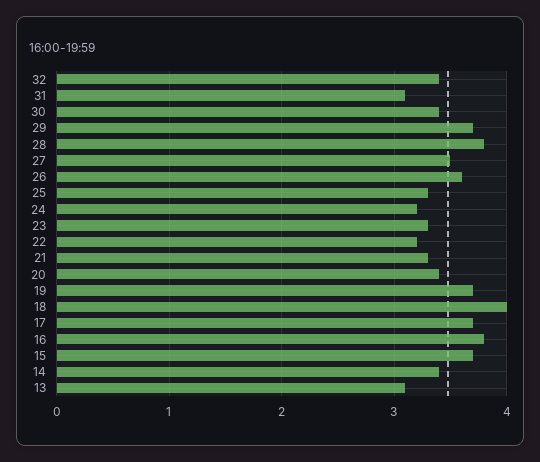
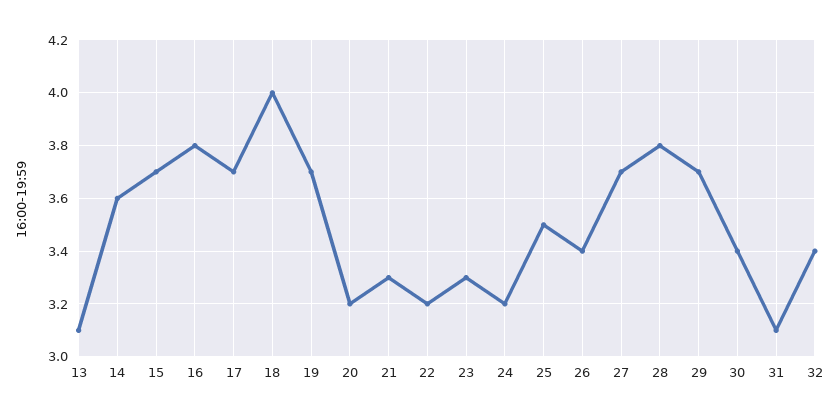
  {
    "32": 3.4,
    "31": 3.1,
    "30": 3.4,
    "29": 3.7,
    "28": 3.8,
-   "27": 3.5,
+   "27": 3.7,
-   "26": 3.6,
+   "26": 3.4,
-   "25": 3.3,
+   "25": 3.5,
    "24": 3.2,
    "23": 3.3,
    "22": 3.2,
    "21": 3.3,
-   "20": 3.4,
+   "20": 3.2,
    "19": 3.7,
    "18": 4,
    "17": 3.7,
    "16": 3.8,
    "15": 3.7,
-   "14": 3.4,
+   "14": 3.6,
    "13": 3.1
  }

